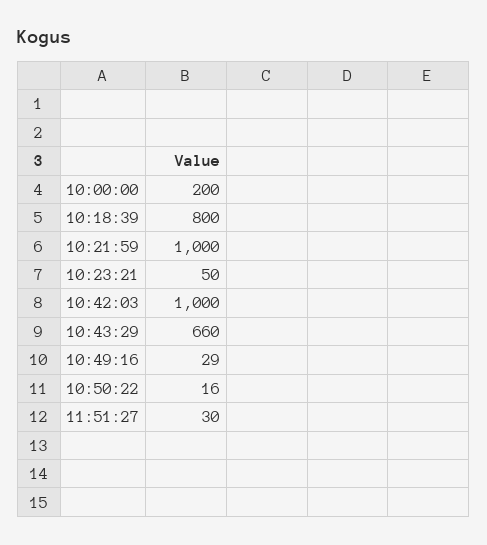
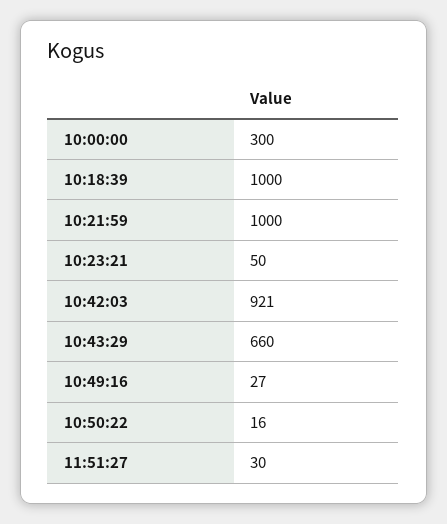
  {
-   "10:00:00": 200,
+   "10:00:00": 300,
-   "10:18:39": 800,
+   "10:18:39": 1000,
    "10:21:59": 1000,
    "10:23:21": 50,
-   "10:42:03": 1000,
+   "10:42:03": 921,
    "10:43:29": 660,
-   "10:49:16": 29,
+   "10:49:16": 27,
    "10:50:22": 16,
    "11:51:27": 30
  }

